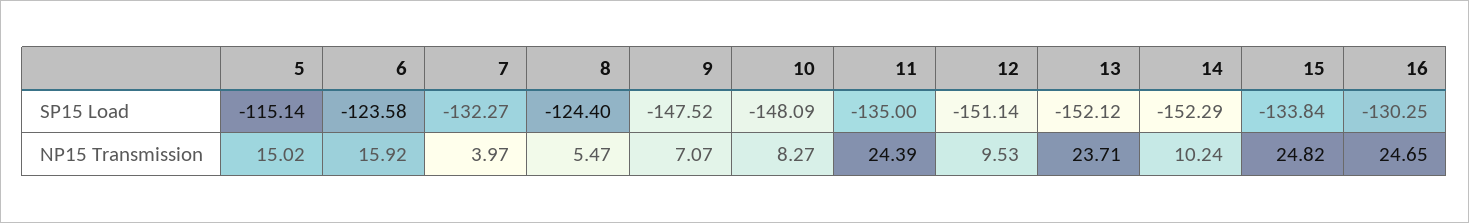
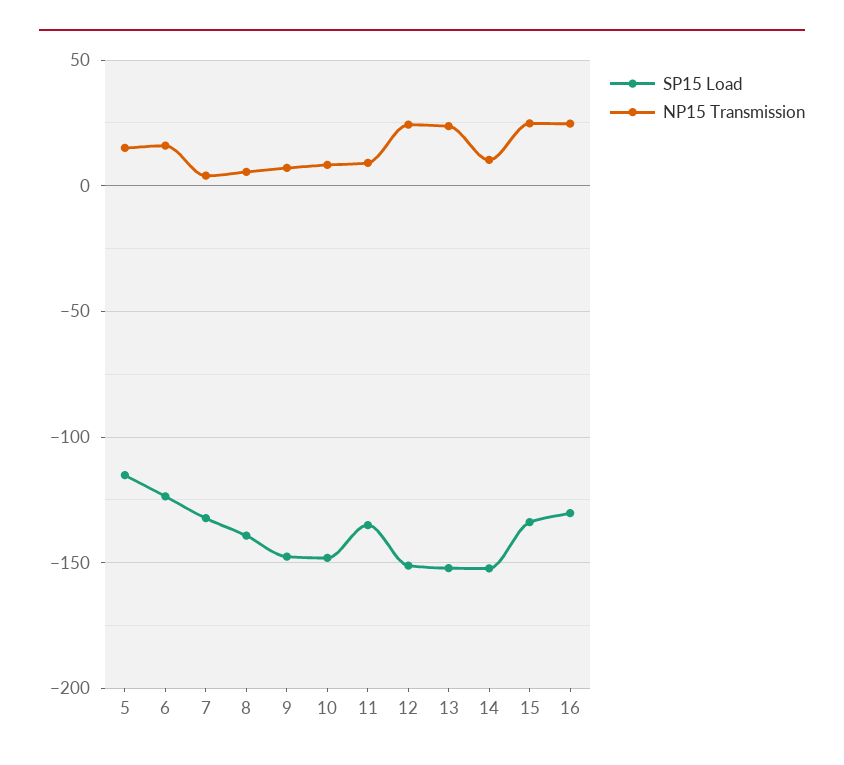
  {
    "SP15 Load": {
      "5": -115.14,
      "6": -123.58,
      "7": -132.27,
-     "8": -124.4,
+     "8": -140,
      "9": -147.52,
      "10": -148.09,
      "11": -135,
      "12": -151.14,
      "13": -152.12,
      "14": -152.29,
      "15": -133.84,
      "16": -130.25
    },
    "NP15 Transmission": {
      "5": 15.02,
      "6": 15.92,
      "7": 3.97,
      "8": 5.47,
      "9": 7.07,
      "10": 8.27,
-     "11": 24.39,
+     "11": 10,
-     "12": 9.53,
+     "12": 25,
      "13": 23.71,
      "14": 10.24,
      "15": 24.82,
      "16": 24.65
    }
  }

